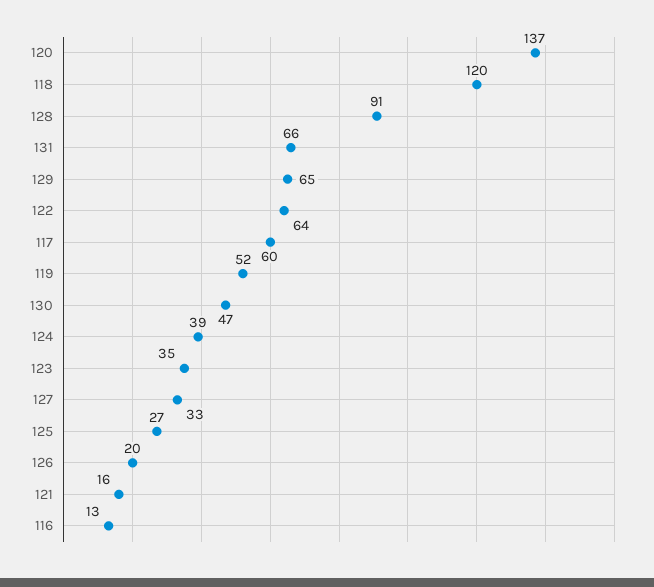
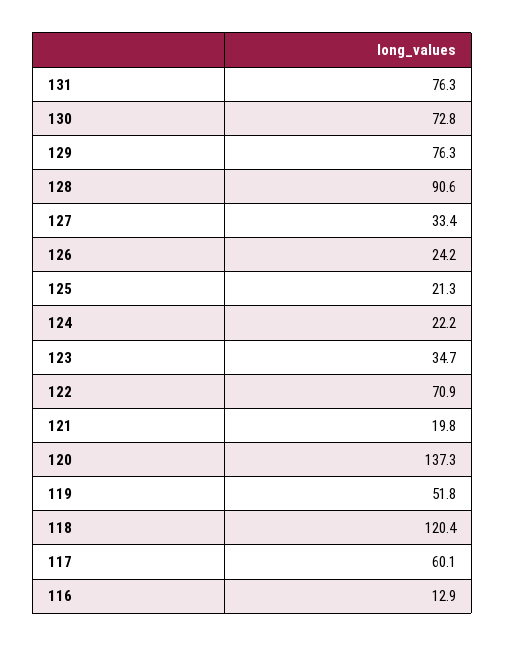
  {
    "120": 137.3,
    "118": 120.4,
    "128": 90.6,
-   "131": 66,
+   "131": 76.3,
-   "129": 65,
+   "129": 76.3,
-   "122": 64,
+   "122": 70.9,
    "117": 60.1,
    "119": 51.8,
-   "130": 47,
+   "130": 72.8,
-   "124": 39,
+   "124": 22.2,
    "123": 34.7,
    "127": 33.4,
-   "125": 27,
+   "125": 21.3,
-   "126": 20,
+   "126": 24.2,
-   "121": 16,
+   "121": 19.8,
    "116": 12.9
  }

